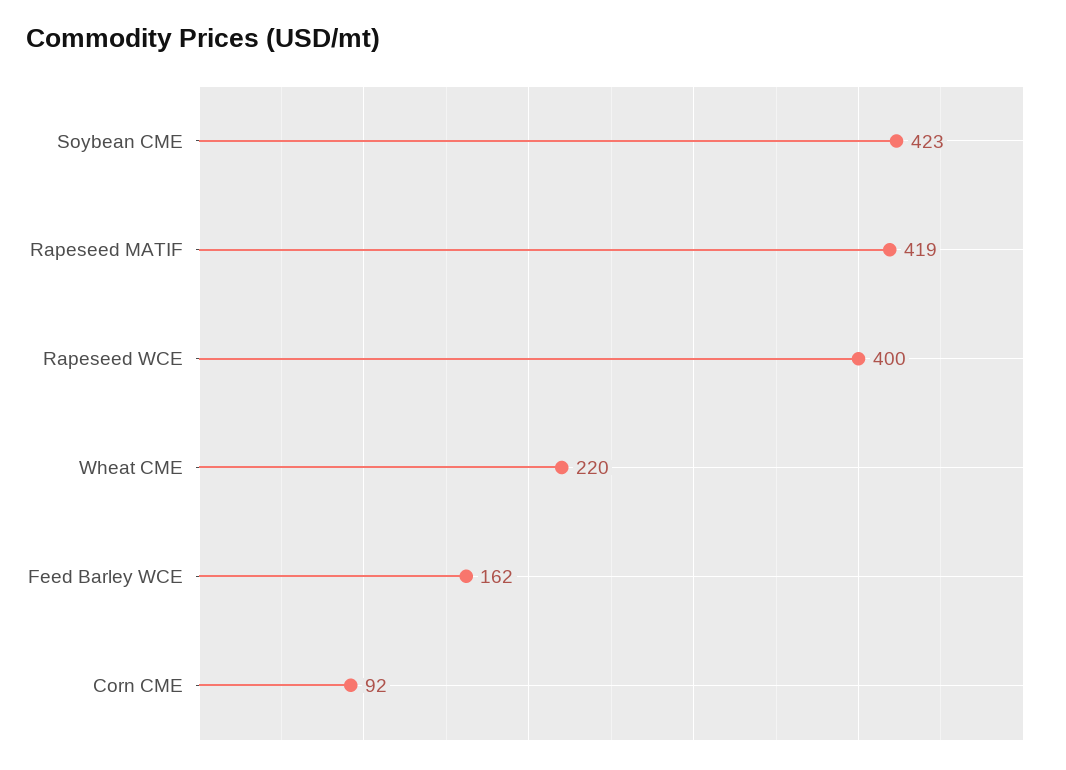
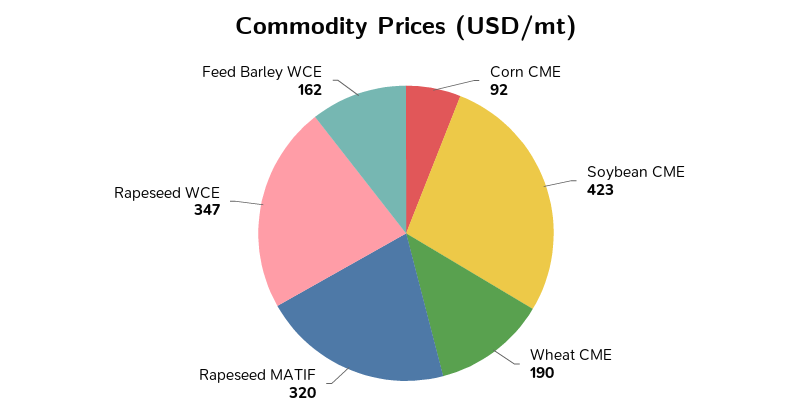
  {
    "Soybean CME": 423,
-   "Rapeseed MATIF": 419,
+   "Rapeseed MATIF": 320,
-   "Rapeseed WCE": 400,
+   "Rapeseed WCE": 347,
-   "Wheat CME": 220,
+   "Wheat CME": 190,
    "Feed Barley WCE": 162,
    "Corn CME": 92
  }

